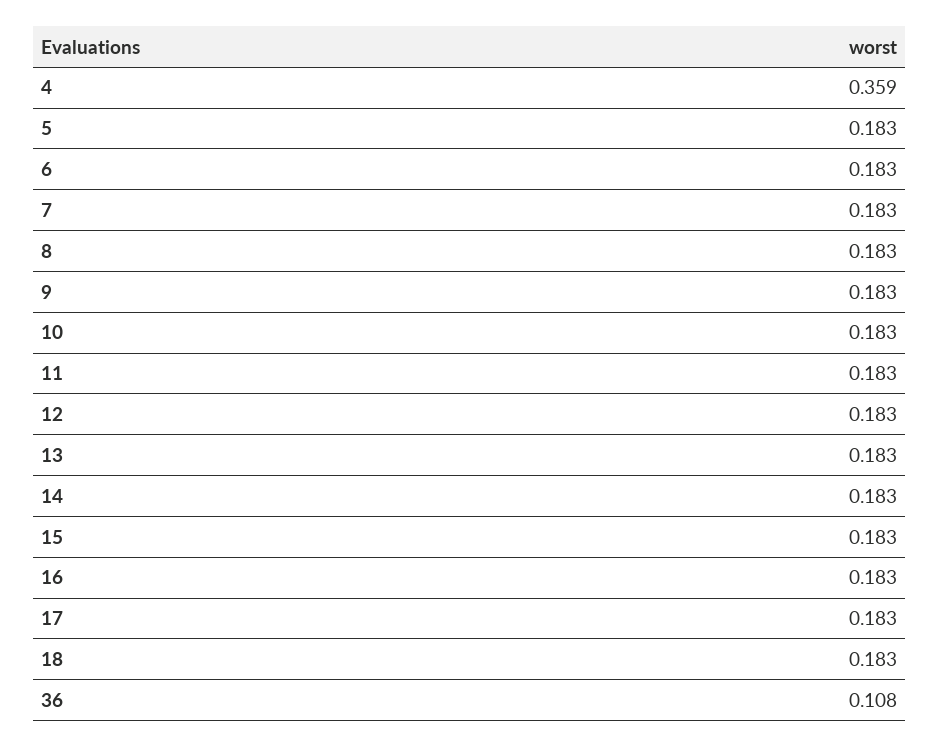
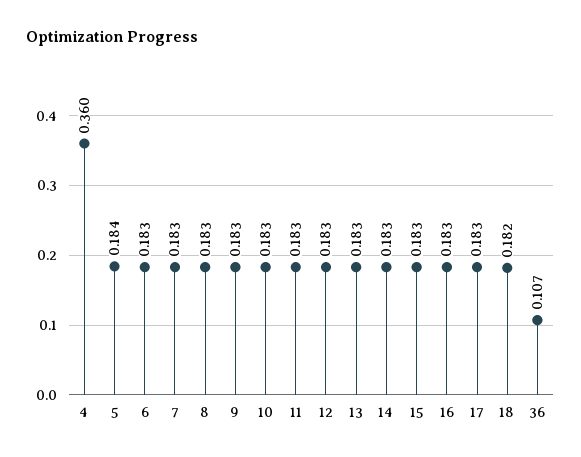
  {
-   "4": 0.359,
+   "4": 0.36,
-   "5": 0.183,
+   "5": 0.184,
    "6": 0.183,
    "7": 0.183,
    "8": 0.183,
    "9": 0.183,
    "10": 0.183,
    "11": 0.183,
    "12": 0.183,
    "13": 0.183,
    "14": 0.183,
    "15": 0.183,
    "16": 0.183,
    "17": 0.183,
-   "18": 0.183,
+   "18": 0.182,
-   "36": 0.108
+   "36": 0.107
  }

